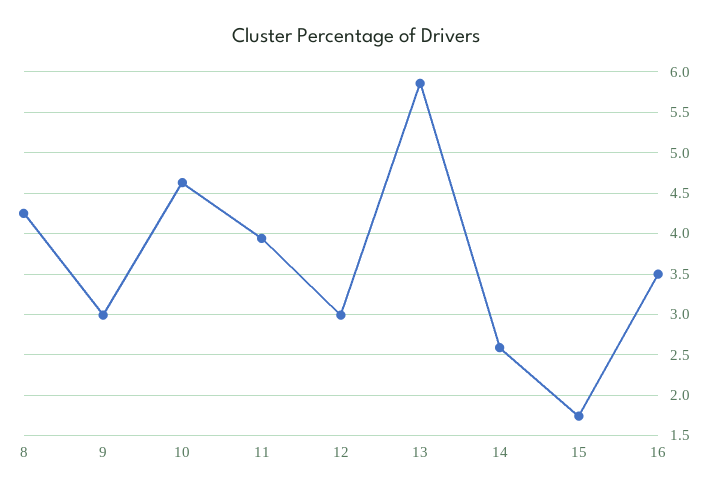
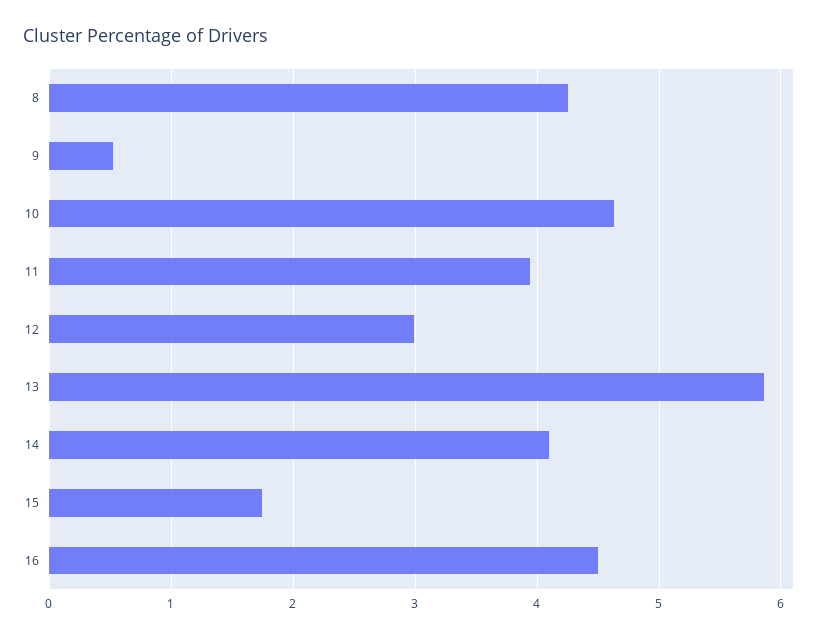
  {
    "8": 4.3,
-   "9": 3,
+   "9": 0.5,
    "10": 4.6,
    "11": 3.9,
    "12": 3,
    "13": 5.9,
-   "14": 2.6,
+   "14": 4.1,
    "15": 1.7,
-   "16": 3.5
+   "16": 4.5
  }

